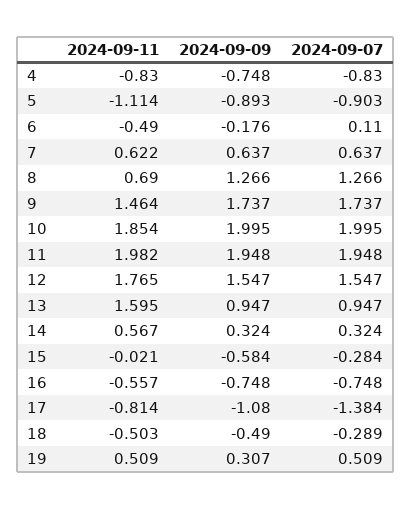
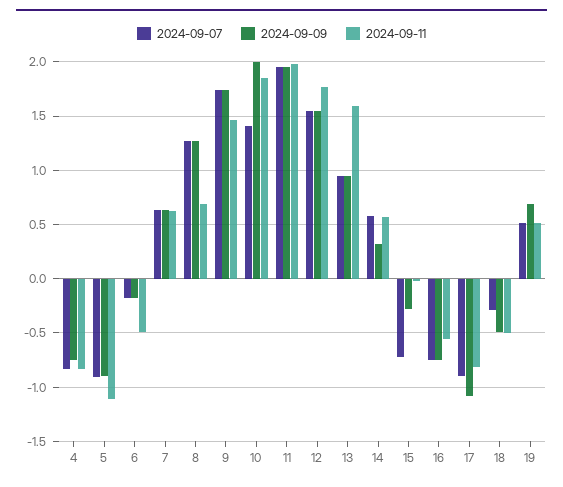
  {
    "2024-09-11": {
      "4": -0.83,
      "5": -1.114,
      "6": -0.49,
      "7": 0.622,
      "8": 0.69,
      "9": 1.464,
      "10": 1.854,
      "11": 1.982,
      "12": 1.765,
      "13": 1.595,
      "14": 0.567,
      "15": -0.021,
      "16": -0.557,
      "17": -0.814,
      "18": -0.503,
      "19": 0.509
    },
    "2024-09-09": {
      "4": -0.748,
      "5": -0.893,
      "6": -0.176,
      "7": 0.637,
      "8": 1.266,
      "9": 1.737,
      "10": 1.995,
      "11": 1.948,
      "12": 1.547,
      "13": 0.947,
      "14": 0.324,
-     "15": -0.584,
+     "15": -0.3,
      "16": -0.748,
      "17": -1.08,
      "18": -0.49,
-     "19": 0.307
+     "19": 0.7
    },
    "2024-09-07": {
      "4": -0.83,
      "5": -0.903,
-     "6": 0.11,
+     "6": -0.2,
      "7": 0.637,
      "8": 1.266,
      "9": 1.737,
-     "10": 1.995,
+     "10": 1.4,
      "11": 1.948,
      "12": 1.547,
      "13": 0.947,
-     "14": 0.324,
+     "14": 0.6,
-     "15": -0.284,
+     "15": -0.7,
      "16": -0.748,
-     "17": -1.384,
+     "17": -0.9,
      "18": -0.289,
      "19": 0.509
    }
  }

